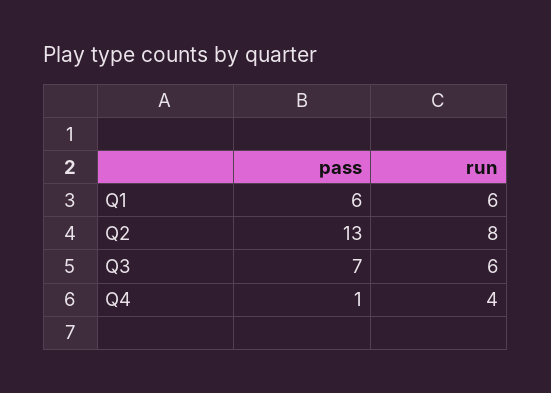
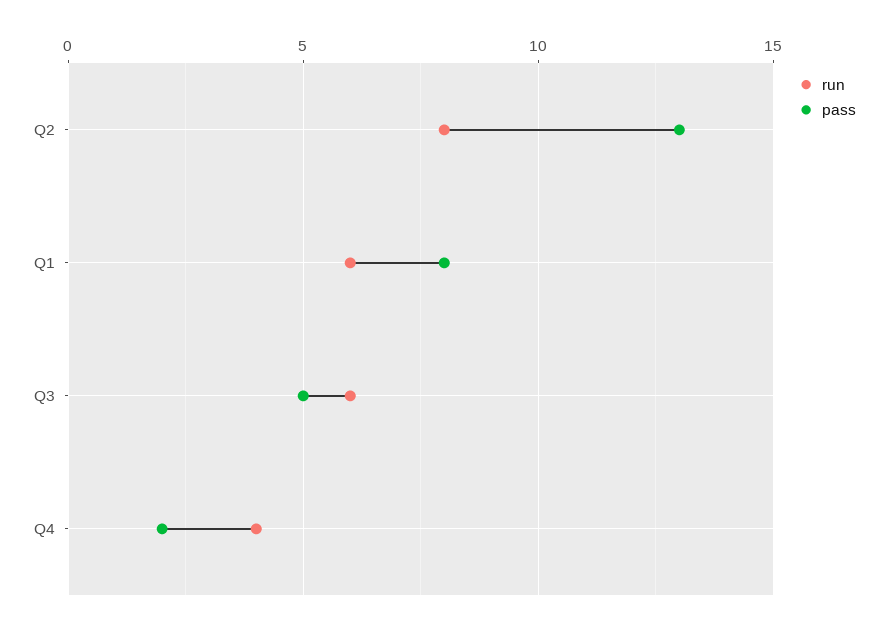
  {
    "pass": {
-     "Q1": 6,
+     "Q1": 8,
      "Q2": 13,
-     "Q3": 7,
+     "Q3": 5,
-     "Q4": 1
+     "Q4": 2
    },
    "run": {
      "Q1": 6,
      "Q2": 8,
      "Q3": 6,
      "Q4": 4
    }
  }

